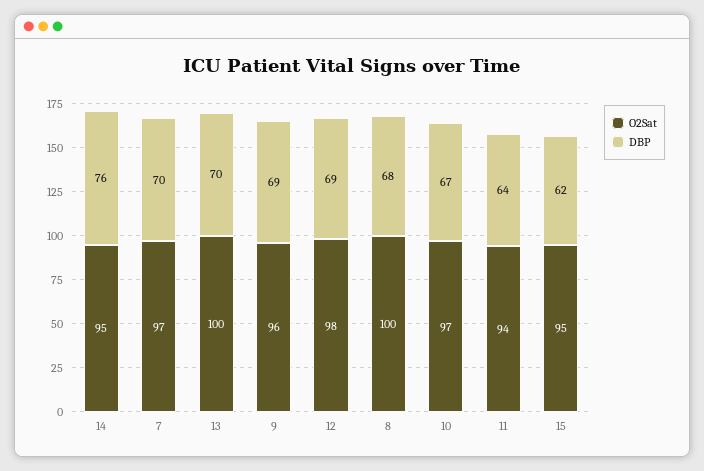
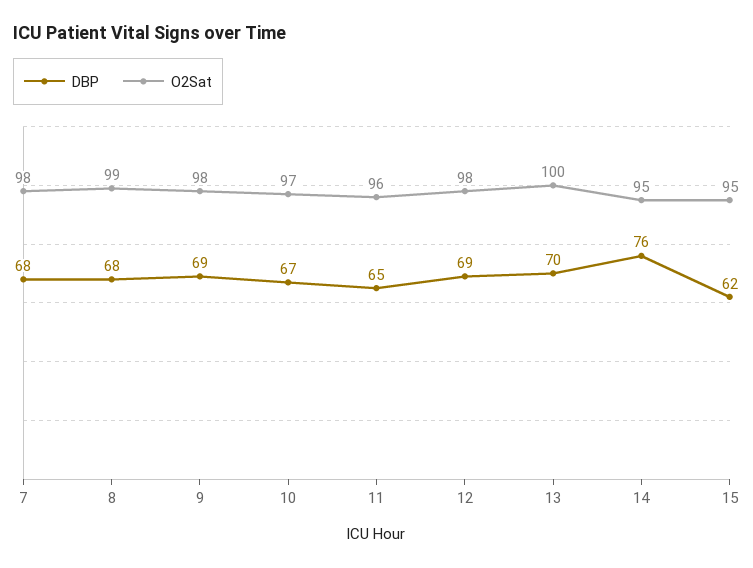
  {
    "O2Sat": {
      "14": 95,
-     "7": 97,
+     "7": 98,
      "13": 100,
-     "9": 96,
+     "9": 98,
      "12": 98,
-     "8": 100,
+     "8": 99,
      "10": 97,
-     "11": 94,
+     "11": 96,
      "15": 95
    },
    "DBP": {
      "14": 76,
-     "7": 70,
+     "7": 68,
      "13": 70,
      "9": 69,
      "12": 69,
      "8": 68,
      "10": 67,
-     "11": 64,
+     "11": 65,
      "15": 62
    }
  }

